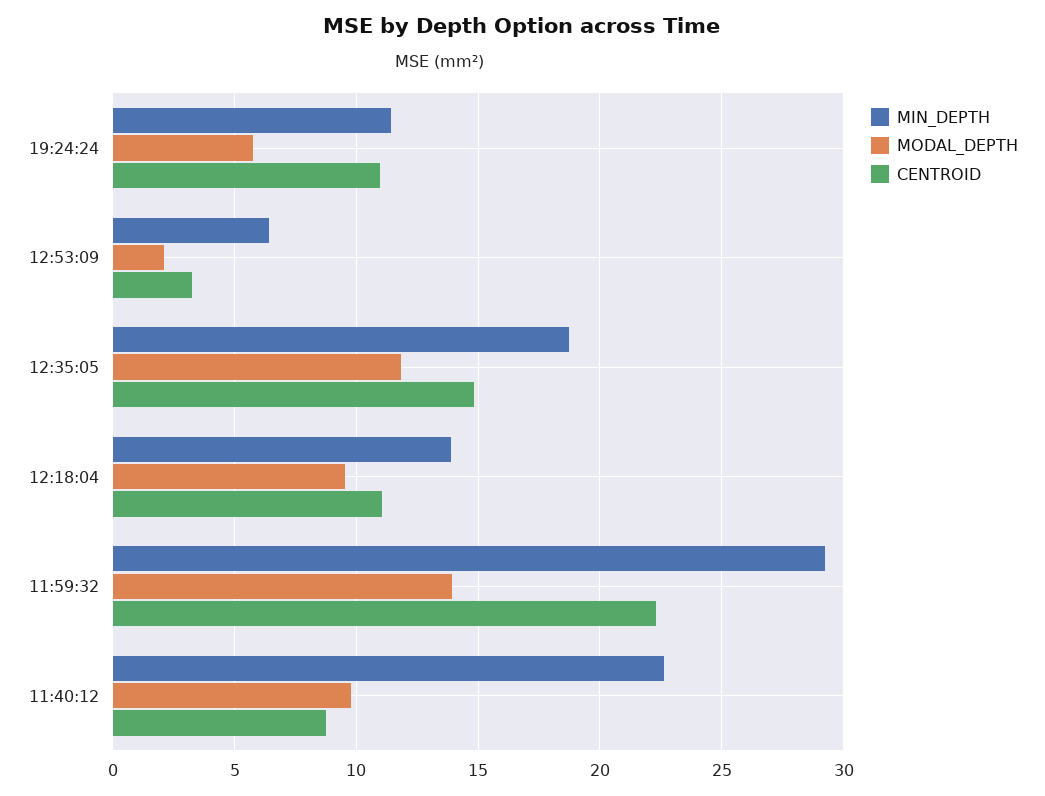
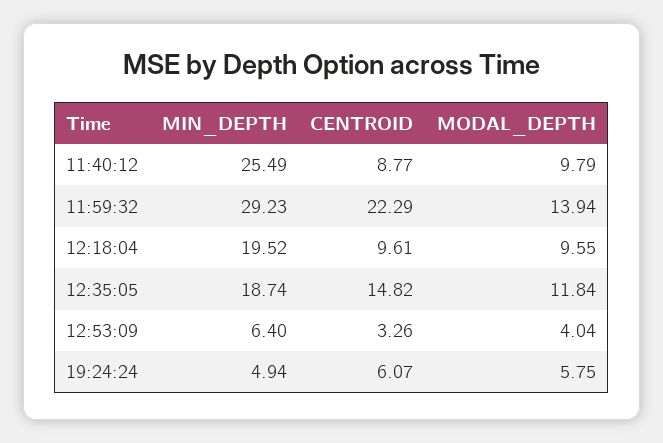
  {
    "MIN_DEPTH": {
-     "19:24:24": 11.5,
+     "19:24:24": 4.94,
      "12:53:09": 6.4,
      "12:35:05": 18.74,
-     "12:18:04": 14,
+     "12:18:04": 19.52,
      "11:59:32": 29.23,
-     "11:40:12": 22.5
+     "11:40:12": 25.49
    },
    "MODAL_DEPTH": {
      "19:24:24": 5.75,
-     "12:53:09": 2,
+     "12:53:09": 4.04,
      "12:35:05": 11.84,
      "12:18:04": 9.55,
      "11:59:32": 13.94,
      "11:40:12": 9.79
    },
    "CENTROID": {
-     "19:24:24": 11,
+     "19:24:24": 6.07,
      "12:53:09": 3.26,
      "12:35:05": 14.82,
-     "12:18:04": 11,
+     "12:18:04": 9.61,
      "11:59:32": 22.29,
      "11:40:12": 8.77
    }
  }

